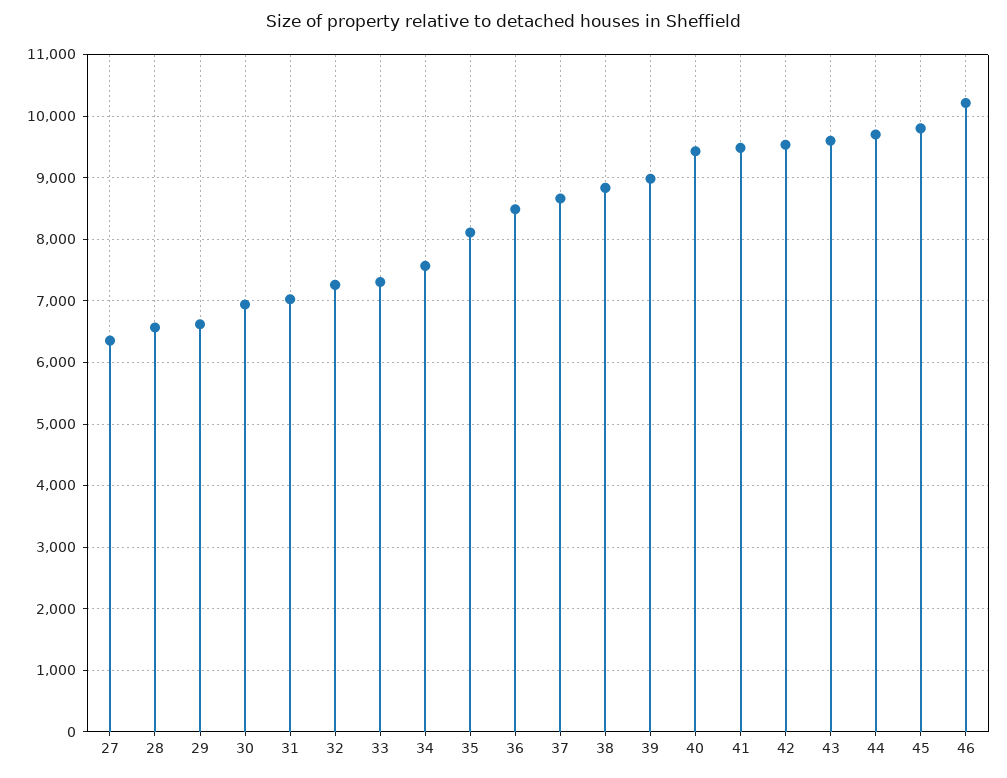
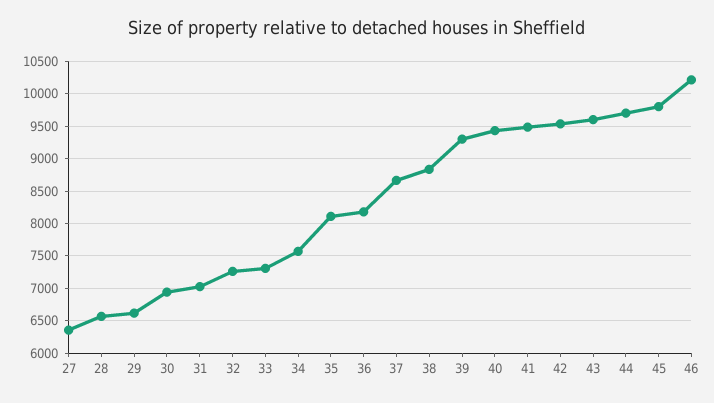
  {
    "27": 6400,
    "28": 6600,
    "29": 6600,
    "30": 6900,
    "31": 7000,
    "32": 7300,
    "33": 7300,
    "34": 7600,
    "35": 8100,
-   "36": 8500,
+   "36": 8200,
    "37": 8700,
    "38": 8800,
-   "39": 9000,
+   "39": 9300,
    "40": 9400,
    "41": 9500,
    "42": 9500,
    "43": 9600,
    "44": 9700,
    "45": 9800,
    "46": 10200
  }

